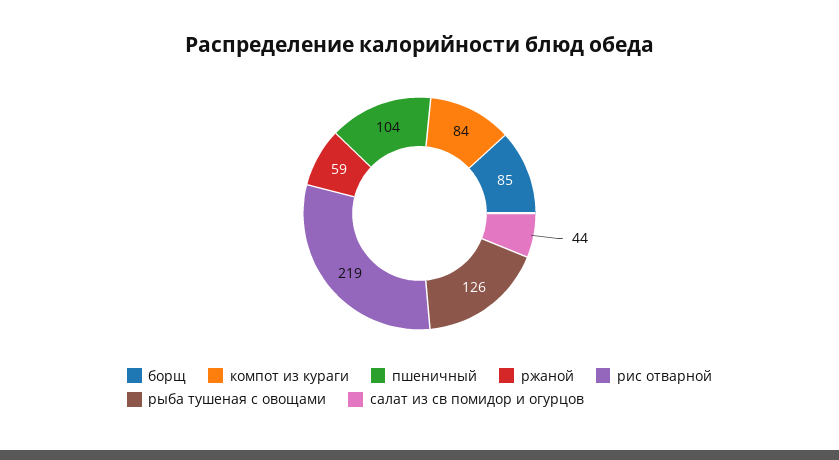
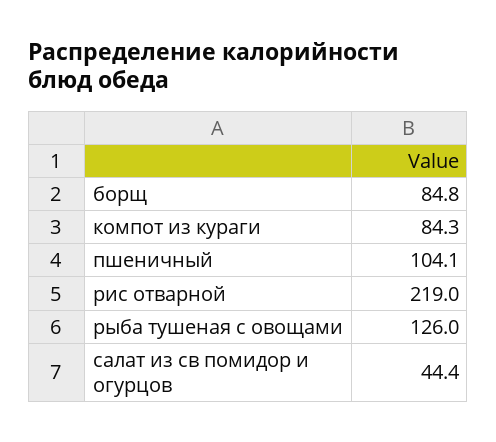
  {
    "борщ": 84.8,
    "компот из кураги": 84.3,
    "пшеничный": 104.1,
-   "ржаной": 59,
    "рис отварной": 219,
    "рыба тушеная с овощами": 126,
    "салат из св помидор и огурцов": 44.4
  }

